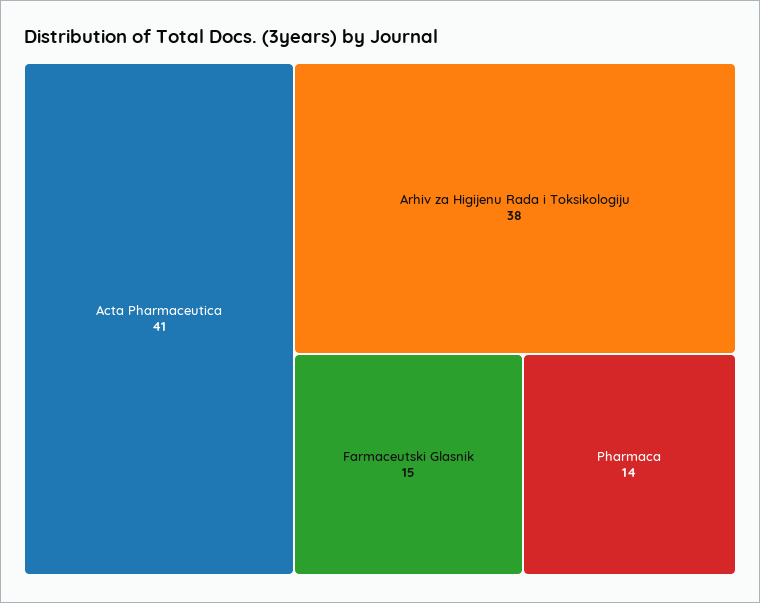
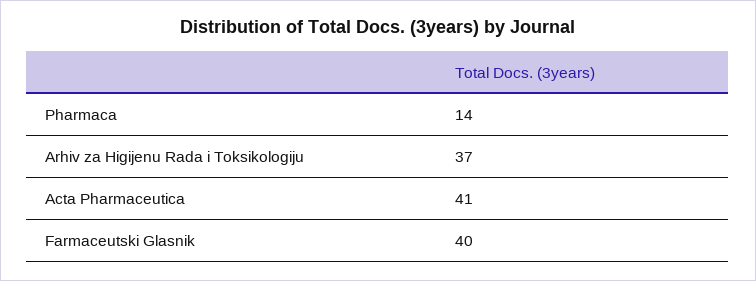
  {
    "Acta Pharmaceutica": 41,
-   "Arhiv za Higijenu Rada i Toksikologiju": 38,
+   "Arhiv za Higijenu Rada i Toksikologiju": 37,
-   "Farmaceutski Glasnik": 15,
+   "Farmaceutski Glasnik": 40,
    "Pharmaca": 14
  }

